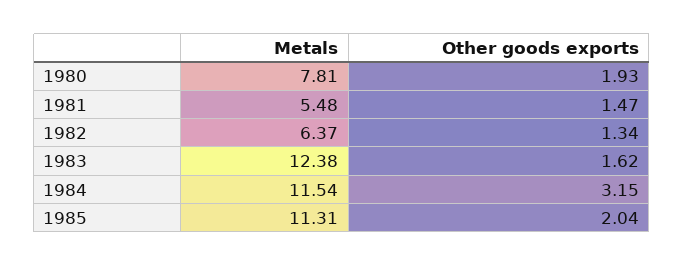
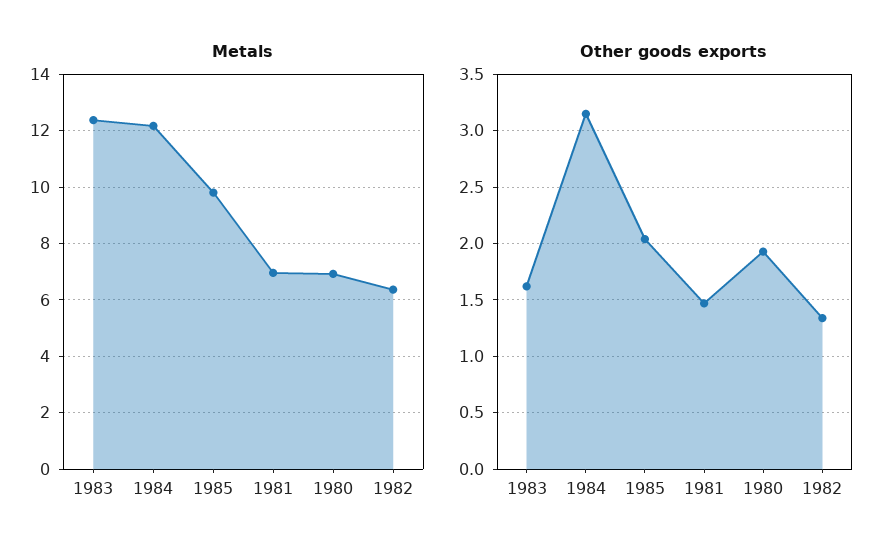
  {
    "Metals": {
-     "1980": 7.81,
+     "1980": 7,
-     "1981": 5.48,
+     "1981": 7,
      "1982": 6.37,
      "1983": 12.38,
-     "1984": 11.54,
+     "1984": 12.25,
-     "1985": 11.31
+     "1985": 9.75
    },
    "Other goods exports": {
      "1980": 1.93,
      "1981": 1.47,
      "1982": 1.34,
      "1983": 1.62,
      "1984": 3.15,
      "1985": 2.04
    }
  }

